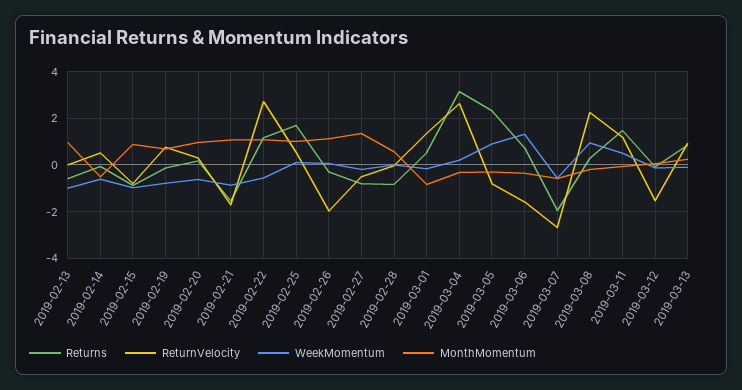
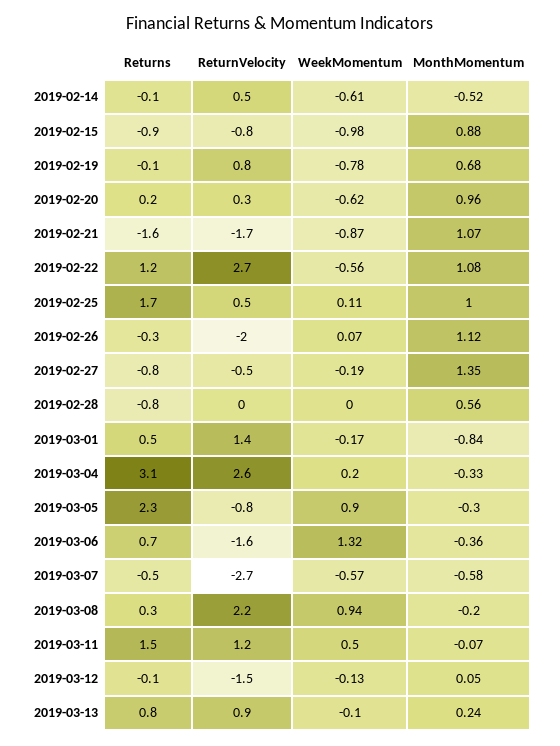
  {
    "Returns": {
-     "2019-02-13": -0.5,
      "2019-02-14": -0.1,
      "2019-02-15": -0.9,
      "2019-02-19": -0.1,
      "2019-02-20": 0.2,
      "2019-02-21": -1.6,
      "2019-02-22": 1.2,
      "2019-02-25": 1.7,
      "2019-02-26": -0.3,
      "2019-02-27": -0.8,
      "2019-02-28": -0.8,
      "2019-03-01": 0.5,
      "2019-03-04": 3.1,
      "2019-03-05": 2.3,
      "2019-03-06": 0.7,
-     "2019-03-07": -2,
+     "2019-03-07": -0.5,
      "2019-03-08": 0.3,
      "2019-03-11": 1.5,
      "2019-03-12": -0.1,
      "2019-03-13": 0.8
    },
    "ReturnVelocity": {
-     "2019-02-13": 0,
      "2019-02-14": 0.5,
      "2019-02-15": -0.8,
      "2019-02-19": 0.8,
      "2019-02-20": 0.3,
      "2019-02-21": -1.7,
      "2019-02-22": 2.7,
      "2019-02-25": 0.5,
      "2019-02-26": -2,
      "2019-02-27": -0.5,
      "2019-02-28": 0,
      "2019-03-01": 1.4,
      "2019-03-04": 2.6,
      "2019-03-05": -0.8,
      "2019-03-06": -1.6,
      "2019-03-07": -2.7,
      "2019-03-08": 2.2,
      "2019-03-11": 1.2,
      "2019-03-12": -1.5,
      "2019-03-13": 0.9
    },
    "WeekMomentum": {
-     "2019-02-13": -1,
      "2019-02-14": -0.61,
      "2019-02-15": -0.98,
      "2019-02-19": -0.78,
      "2019-02-20": -0.62,
      "2019-02-21": -0.87,
      "2019-02-22": -0.56,
      "2019-02-25": 0.11,
      "2019-02-26": 0.07,
      "2019-02-27": -0.19,
      "2019-02-28": 0,
      "2019-03-01": -0.17,
      "2019-03-04": 0.2,
      "2019-03-05": 0.9,
      "2019-03-06": 1.32,
      "2019-03-07": -0.57,
      "2019-03-08": 0.94,
      "2019-03-11": 0.5,
      "2019-03-12": -0.13,
      "2019-03-13": -0.1
    },
    "MonthMomentum": {
-     "2019-02-13": 1,
      "2019-02-14": -0.52,
      "2019-02-15": 0.88,
      "2019-02-19": 0.68,
      "2019-02-20": 0.96,
      "2019-02-21": 1.07,
      "2019-02-22": 1.08,
      "2019-02-25": 1,
      "2019-02-26": 1.12,
      "2019-02-27": 1.35,
      "2019-02-28": 0.56,
      "2019-03-01": -0.84,
      "2019-03-04": -0.33,
      "2019-03-05": -0.3,
      "2019-03-06": -0.36,
      "2019-03-07": -0.58,
      "2019-03-08": -0.2,
      "2019-03-11": -0.07,
      "2019-03-12": 0.05,
      "2019-03-13": 0.24
    }
  }

